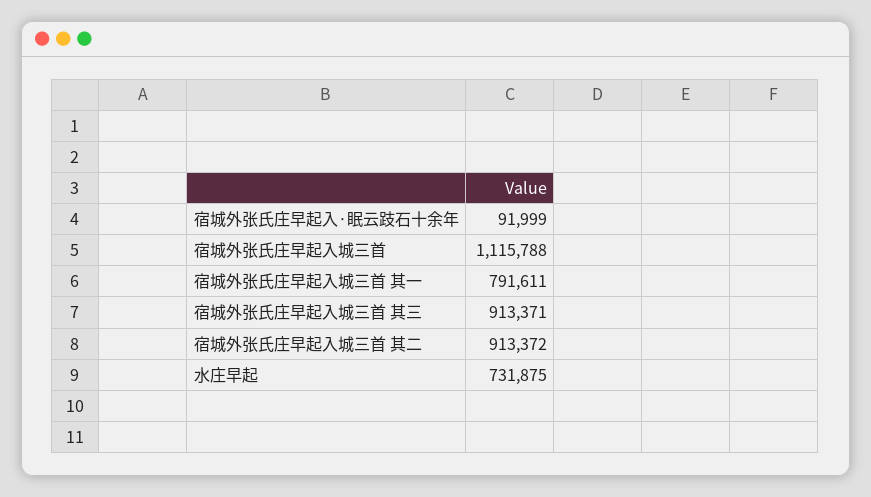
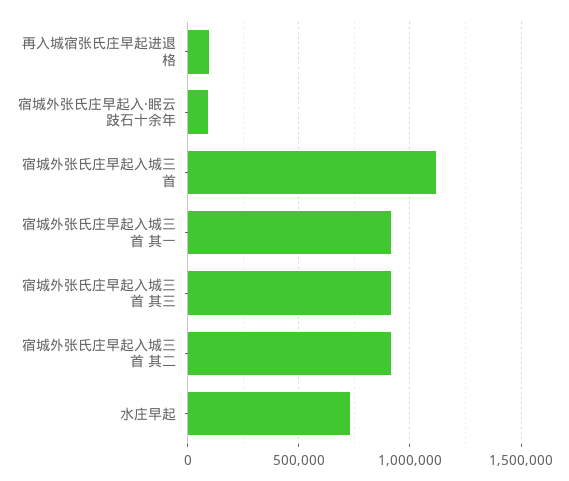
  {
    "宿城外张氏庄早起入·眠云跂石十余年": 91999,
    "宿城外张氏庄早起入城三首": 1115788,
-   "宿城外张氏庄早起入城三首 其一": 791611,
+   "宿城外张氏庄早起入城三首 其一": 900000,
    "宿城外张氏庄早起入城三首 其三": 913371,
    "宿城外张氏庄早起入城三首 其二": 913372,
-   "水庄早起": 731875
+   "水庄早起": 731875,
+   "再入城宿张氏庄早起进退格": 100000
  }

